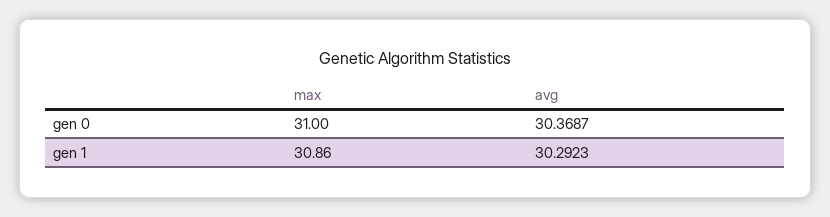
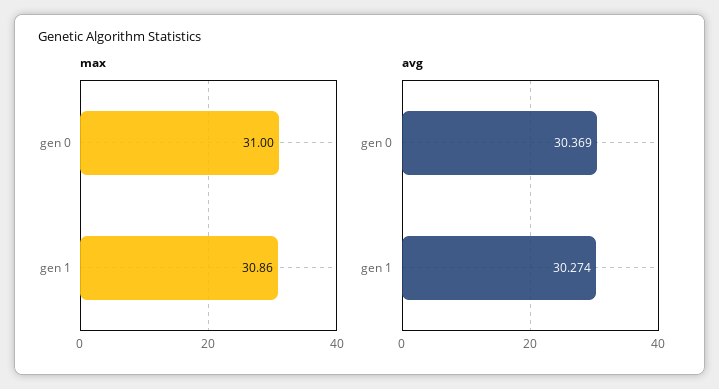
  {
    "max": {
      "gen 0": 31,
      "gen 1": 30.86
    },
    "avg": {
      "gen 0": 30.3687,
-     "gen 1": 30.2923
+     "gen 1": 30.274
    }
  }

